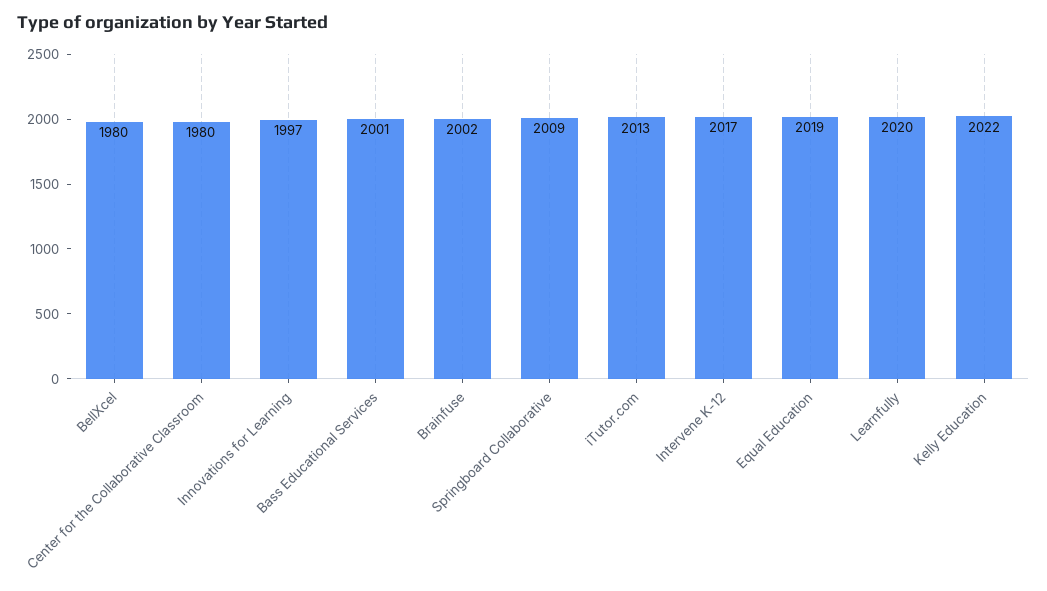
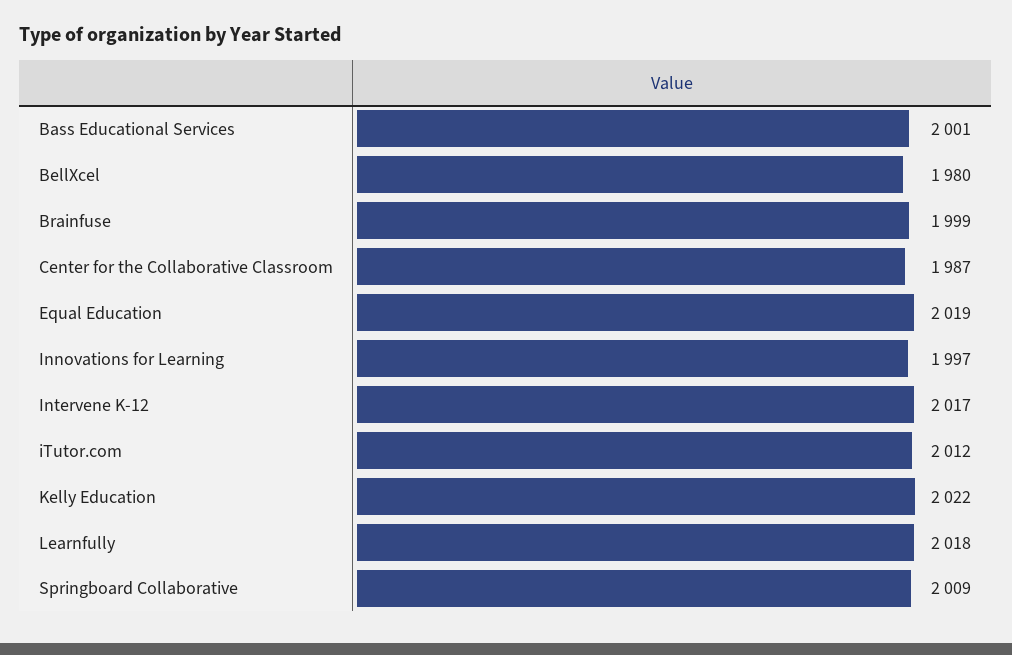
  {
    "BellXcel": 1980,
-   "Center for the Collaborative Classroom": 1980,
+   "Center for the Collaborative Classroom": 1987,
    "Innovations for Learning": 1997,
    "Bass Educational Services": 2001,
-   "Brainfuse": 2002,
+   "Brainfuse": 1999,
    "Springboard Collaborative": 2009,
-   "iTutor.com": 2013,
+   "iTutor.com": 2012,
    "Intervene K-12": 2017,
    "Equal Education": 2019,
-   "Learnfully": 2020,
+   "Learnfully": 2018,
    "Kelly Education": 2022
  }

